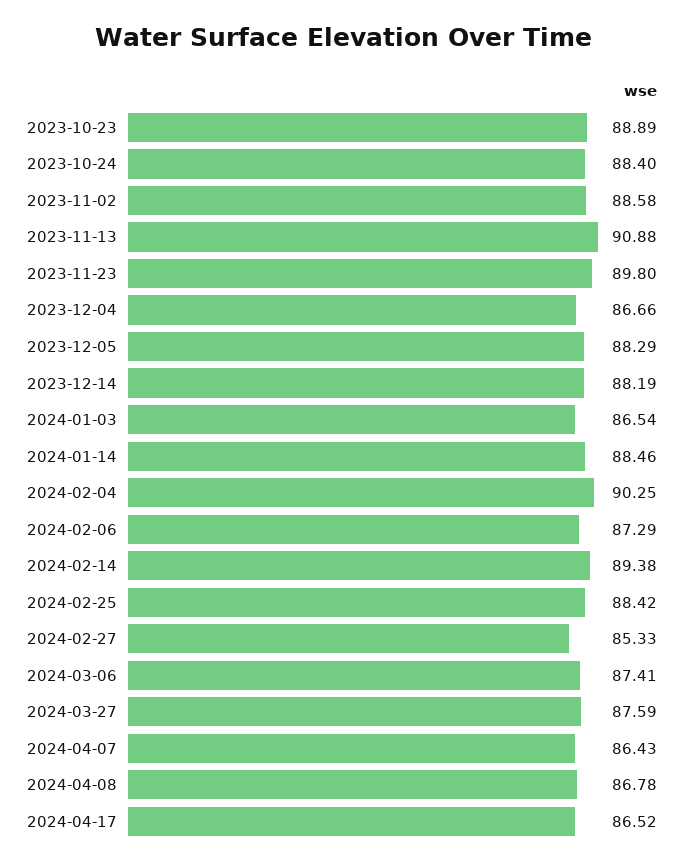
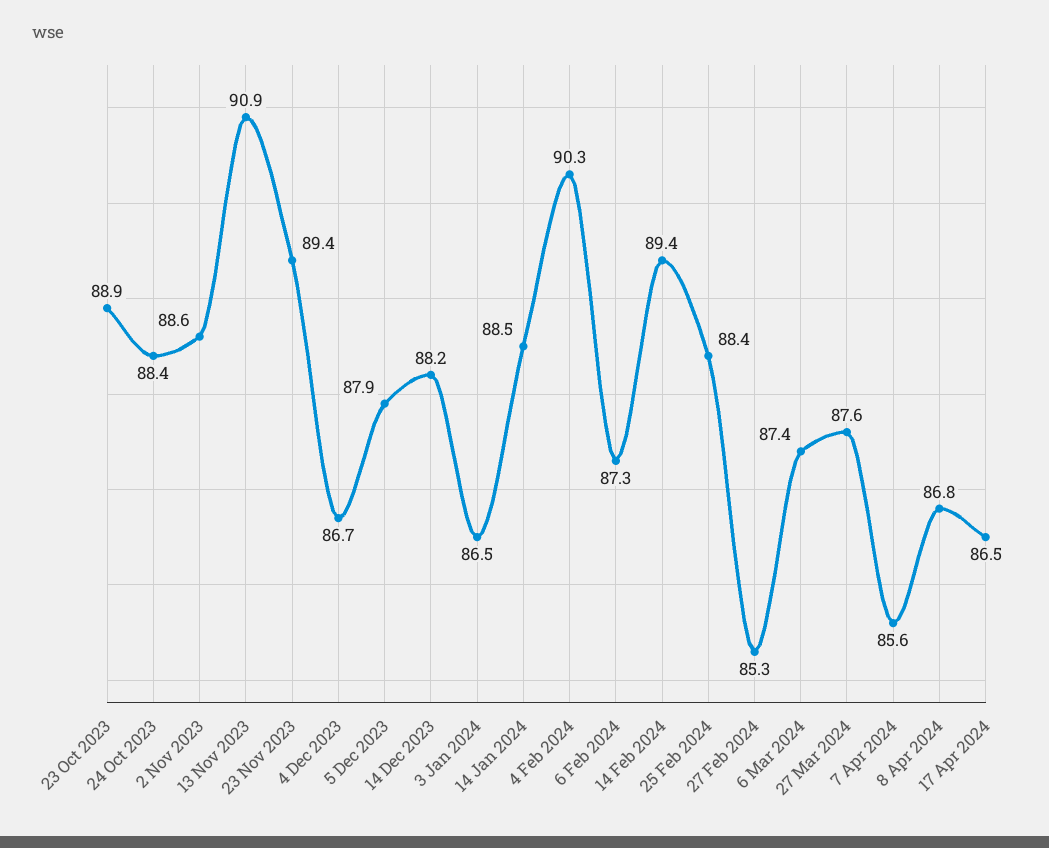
  {
    "2023-10-23": 88.89,
    "2023-10-24": 88.4,
    "2023-11-02": 88.58,
    "2023-11-13": 90.88,
-   "2023-11-23": 89.8,
+   "2023-11-23": 89.4,
    "2023-12-04": 86.66,
-   "2023-12-05": 88.29,
+   "2023-12-05": 87.9,
    "2023-12-14": 88.19,
    "2024-01-03": 86.54,
    "2024-01-14": 88.46,
    "2024-02-04": 90.25,
    "2024-02-06": 87.29,
    "2024-02-14": 89.38,
    "2024-02-25": 88.42,
    "2024-02-27": 85.33,
    "2024-03-06": 87.41,
    "2024-03-27": 87.59,
-   "2024-04-07": 86.43,
+   "2024-04-07": 85.6,
    "2024-04-08": 86.78,
    "2024-04-17": 86.52
  }

